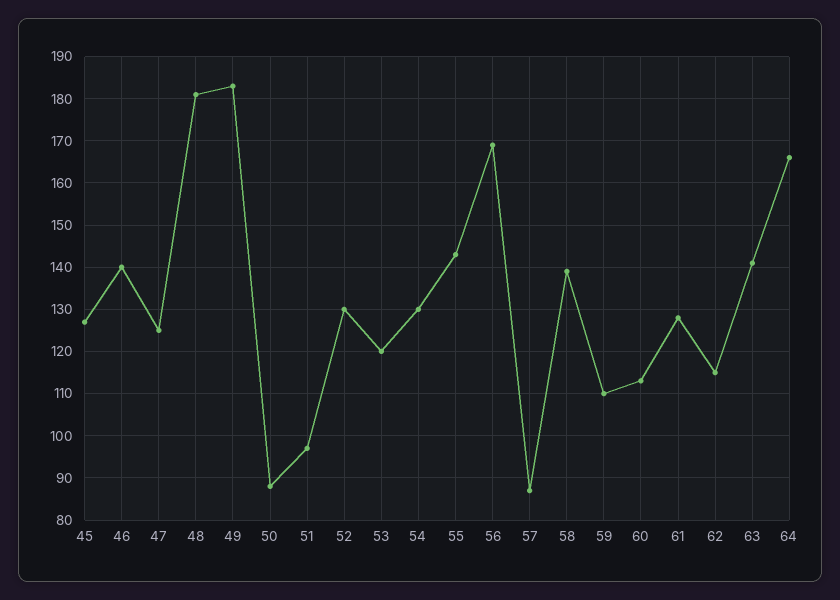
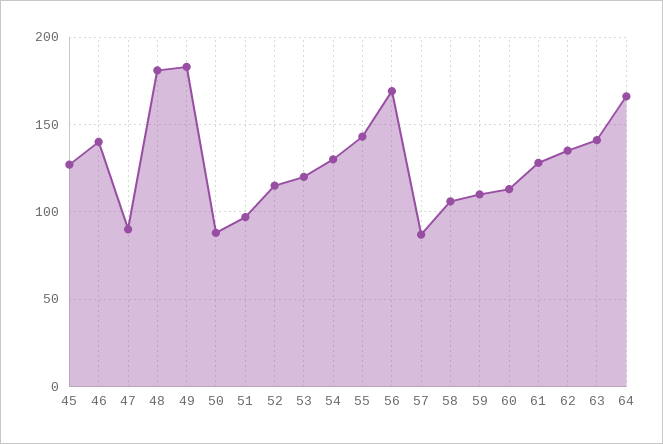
  {
    "45": 125,
    "46": 140,
-   "47": 125,
+   "47": 90,
    "48": 180,
    "49": 185,
    "50": 90,
    "51": 95,
-   "52": 130,
+   "52": 115,
    "53": 120,
    "54": 130,
    "55": 145,
    "56": 170,
    "57": 85,
-   "58": 140,
+   "58": 105,
    "59": 110,
    "60": 115,
    "61": 130,
-   "62": 115,
+   "62": 135,
    "63": 140,
    "64": 165
  }

